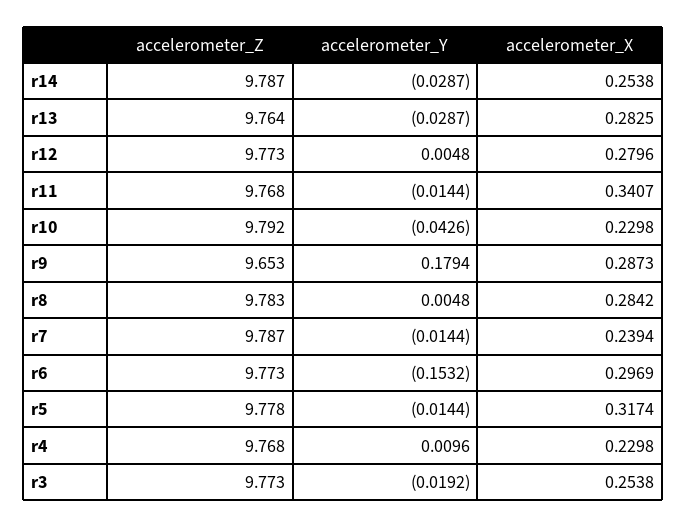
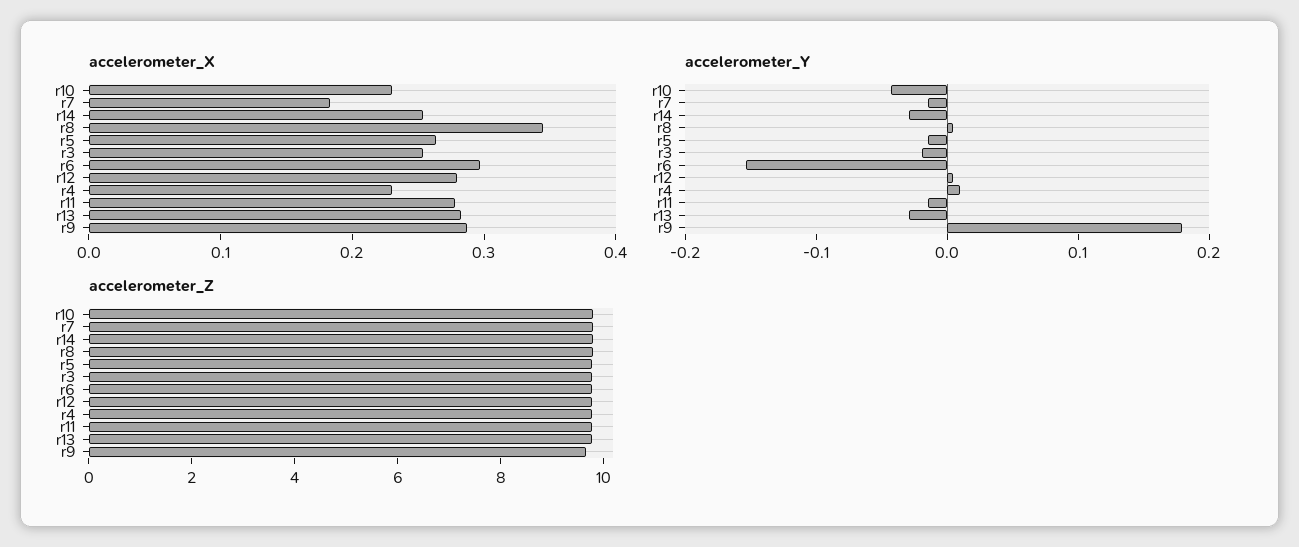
  {
    "accelerometer_Z": {
      "r14": 9.787,
      "r13": 9.764,
      "r12": 9.773,
      "r11": 9.768,
      "r10": 9.792,
      "r9": 9.653,
      "r8": 9.783,
      "r7": 9.787,
      "r6": 9.773,
      "r5": 9.778,
      "r4": 9.768,
      "r3": 9.773
    },
    "accelerometer_Y": {
      "r14": -0.0287,
      "r13": -0.0287,
      "r12": 0.0048,
      "r11": -0.0144,
      "r10": -0.0426,
      "r9": 0.1794,
      "r8": 0.0048,
      "r7": -0.0144,
      "r6": -0.1532,
      "r5": -0.0144,
      "r4": 0.0096,
      "r3": -0.0192
    },
    "accelerometer_X": {
      "r14": 0.2538,
      "r13": 0.2825,
      "r12": 0.2796,
-     "r11": 0.3407,
+     "r11": 0.28,
      "r10": 0.2298,
      "r9": 0.2873,
-     "r8": 0.2842,
+     "r8": 0.34,
-     "r7": 0.2394,
+     "r7": 0.18,
      "r6": 0.2969,
-     "r5": 0.3174,
+     "r5": 0.26,
      "r4": 0.2298,
      "r3": 0.2538
    }
  }

